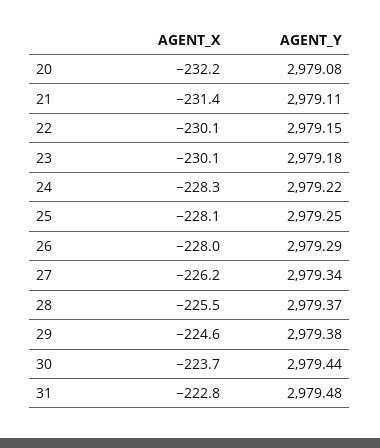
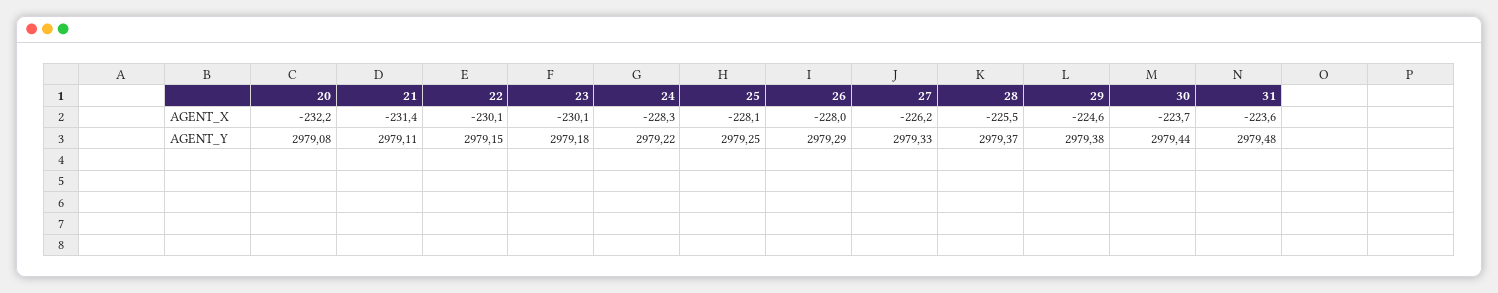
  {
    "AGENT_X": {
      "20": -232.2,
      "21": -231.4,
      "22": -230.1,
      "23": -230.1,
      "24": -228.3,
      "25": -228.1,
      "26": -228,
      "27": -226.2,
      "28": -225.5,
      "29": -224.6,
      "30": -223.7,
-     "31": -222.8
+     "31": -223.6
    },
    "AGENT_Y": {
      "20": 2979.08,
      "21": 2979.11,
      "22": 2979.15,
      "23": 2979.18,
      "24": 2979.22,
      "25": 2979.25,
      "26": 2979.29,
-     "27": 2979.34,
+     "27": 2979.33,
      "28": 2979.37,
      "29": 2979.38,
      "30": 2979.44,
      "31": 2979.48
    }
  }

